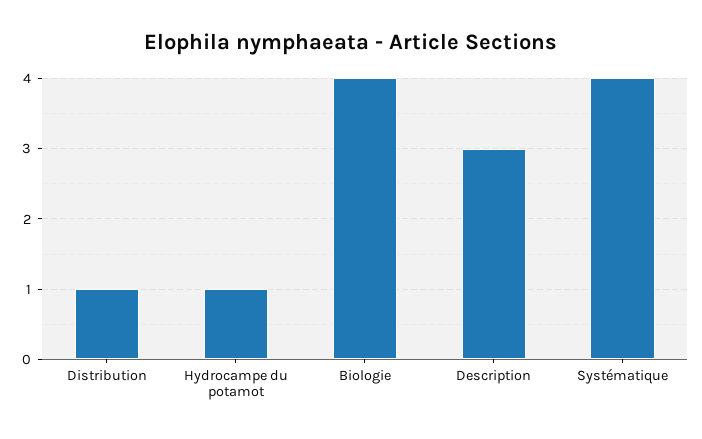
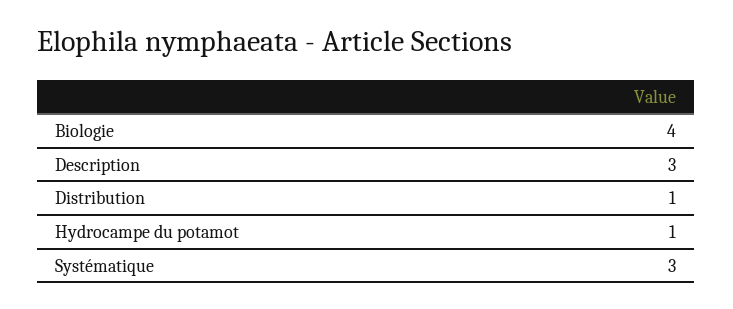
  {
    "Distribution": 1,
    "Hydrocampe du potamot": 1,
    "Biologie": 4,
    "Description": 3,
-   "Systématique": 4
+   "Systématique": 3
  }

